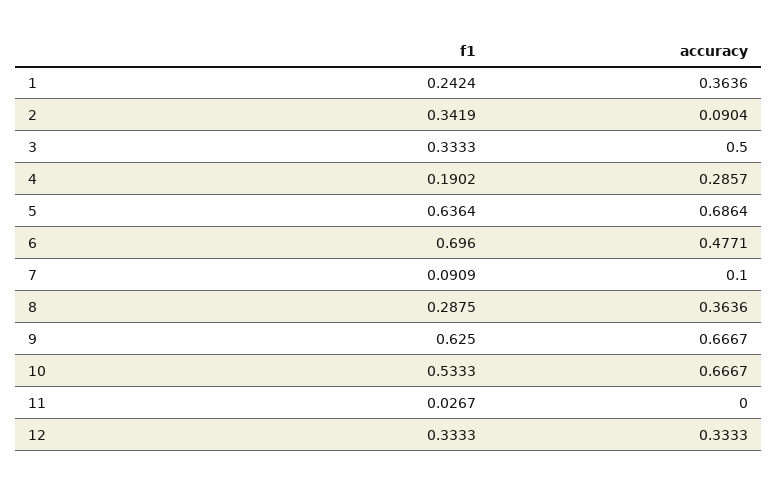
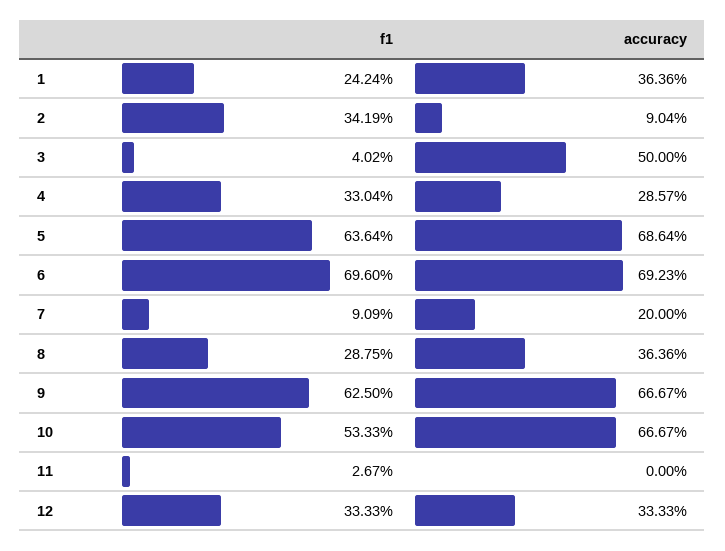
  {
    "f1": {
      "1": 0.2424,
      "2": 0.3419,
-     "3": 0.3333,
+     "3": 0.0402,
-     "4": 0.1902,
+     "4": 0.3304,
      "5": 0.6364,
      "6": 0.696,
      "7": 0.0909,
      "8": 0.2875,
      "9": 0.625,
      "10": 0.5333,
      "11": 0.0267,
      "12": 0.3333
    },
    "accuracy": {
      "1": 0.3636,
      "2": 0.0904,
      "3": 0.5,
      "4": 0.2857,
      "5": 0.6864,
-     "6": 0.4771,
+     "6": 0.6923,
-     "7": 0.1,
+     "7": 0.2,
      "8": 0.3636,
      "9": 0.6667,
      "10": 0.6667,
      "11": 0,
      "12": 0.3333
    }
  }

